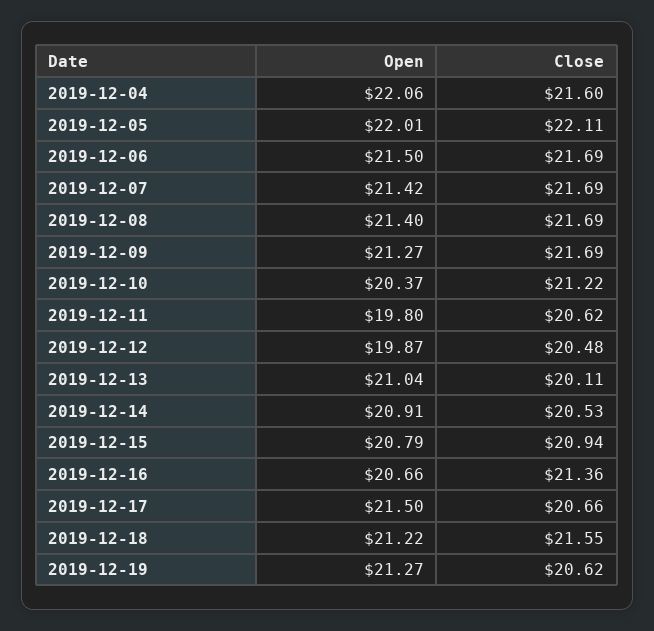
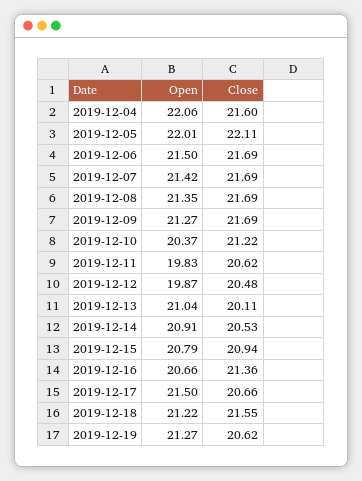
  {
    "Open": {
      "2019-12-04": 22.06,
      "2019-12-05": 22.01,
      "2019-12-06": 21.5,
      "2019-12-07": 21.42,
-     "2019-12-08": 21.4,
+     "2019-12-08": 21.35,
      "2019-12-09": 21.27,
      "2019-12-10": 20.37,
-     "2019-12-11": 19.8,
+     "2019-12-11": 19.83,
      "2019-12-12": 19.87,
      "2019-12-13": 21.04,
      "2019-12-14": 20.91,
      "2019-12-15": 20.79,
      "2019-12-16": 20.66,
      "2019-12-17": 21.5,
      "2019-12-18": 21.22,
      "2019-12-19": 21.27
    },
    "Close": {
      "2019-12-04": 21.6,
      "2019-12-05": 22.11,
      "2019-12-06": 21.69,
      "2019-12-07": 21.69,
      "2019-12-08": 21.69,
      "2019-12-09": 21.69,
      "2019-12-10": 21.22,
      "2019-12-11": 20.62,
      "2019-12-12": 20.48,
      "2019-12-13": 20.11,
      "2019-12-14": 20.53,
      "2019-12-15": 20.94,
      "2019-12-16": 21.36,
      "2019-12-17": 20.66,
      "2019-12-18": 21.55,
      "2019-12-19": 20.62
    }
  }

